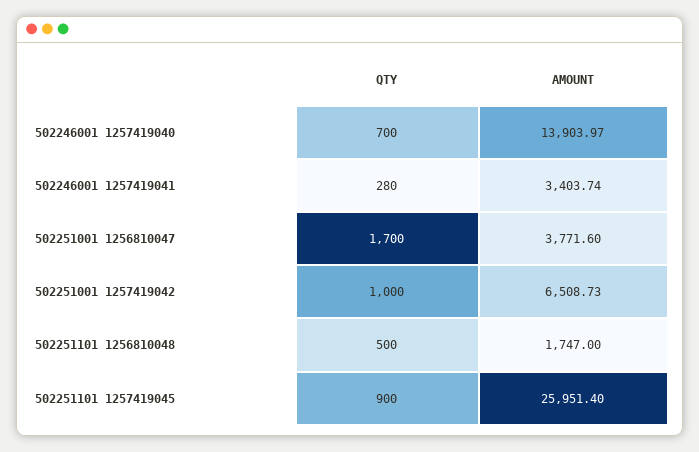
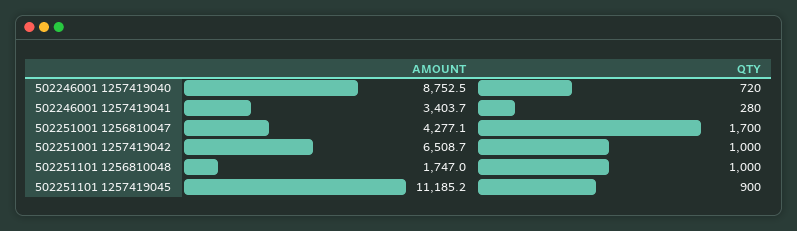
  {
    "QTY": {
-     "502246001 1257419040": 700,
+     "502246001 1257419040": 720,
      "502246001 1257419041": 280,
      "502251001 1256810047": 1700,
      "502251001 1257419042": 1000,
-     "502251101 1256810048": 500,
+     "502251101 1256810048": 1000,
      "502251101 1257419045": 900
    },
    "AMOUNT": {
-     "502246001 1257419040": 13903.97,
+     "502246001 1257419040": 8752.5,
      "502246001 1257419041": 3403.74,
-     "502251001 1256810047": 3771.6,
+     "502251001 1256810047": 4277.1,
      "502251001 1257419042": 6508.73,
      "502251101 1256810048": 1747,
-     "502251101 1257419045": 25951.4
+     "502251101 1257419045": 11185.2
    }
  }

